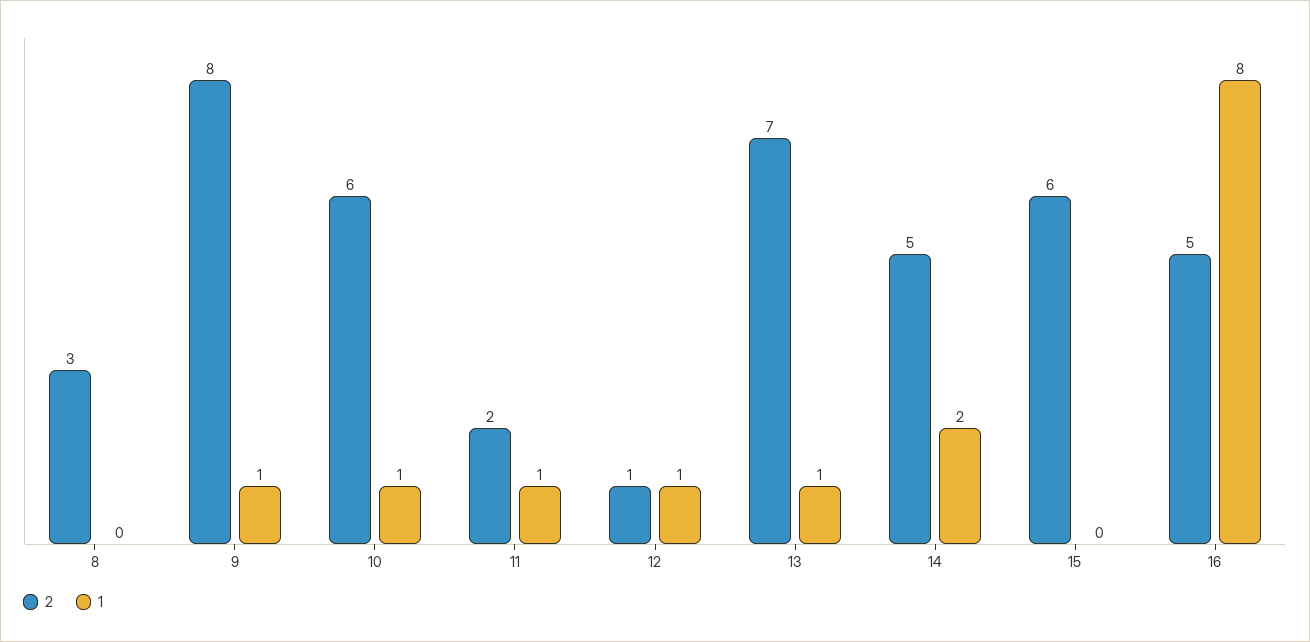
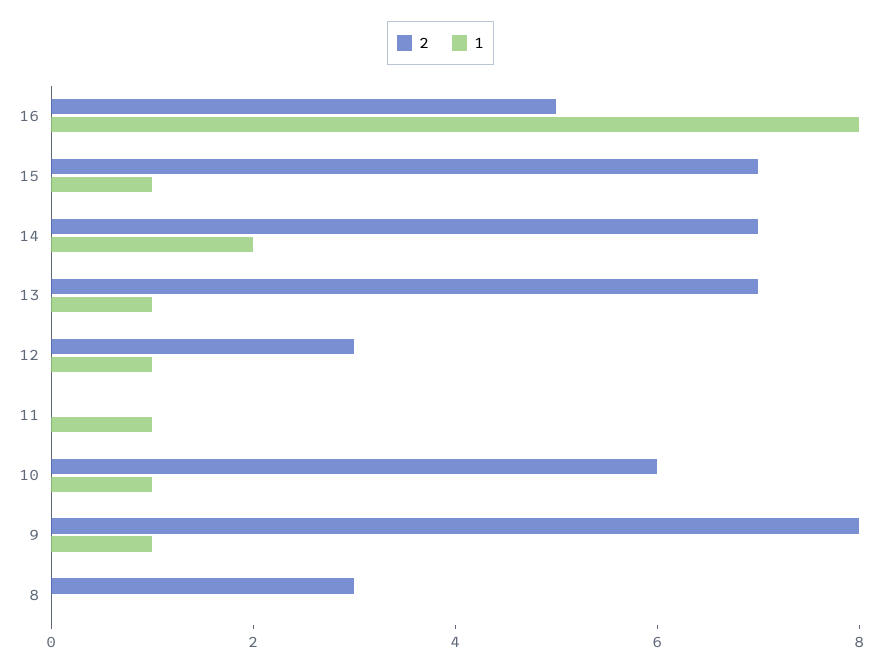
  {
    "2": {
      "8": 3,
      "9": 8,
      "10": 6,
-     "11": 2,
+     "11": 0,
-     "12": 1,
+     "12": 3,
      "13": 7,
-     "14": 5,
+     "14": 7,
-     "15": 6,
+     "15": 7,
      "16": 5
    },
    "1": {
      "8": 0,
      "9": 1,
      "10": 1,
      "11": 1,
      "12": 1,
      "13": 1,
      "14": 2,
-     "15": 0,
+     "15": 1,
      "16": 8
    }
  }

